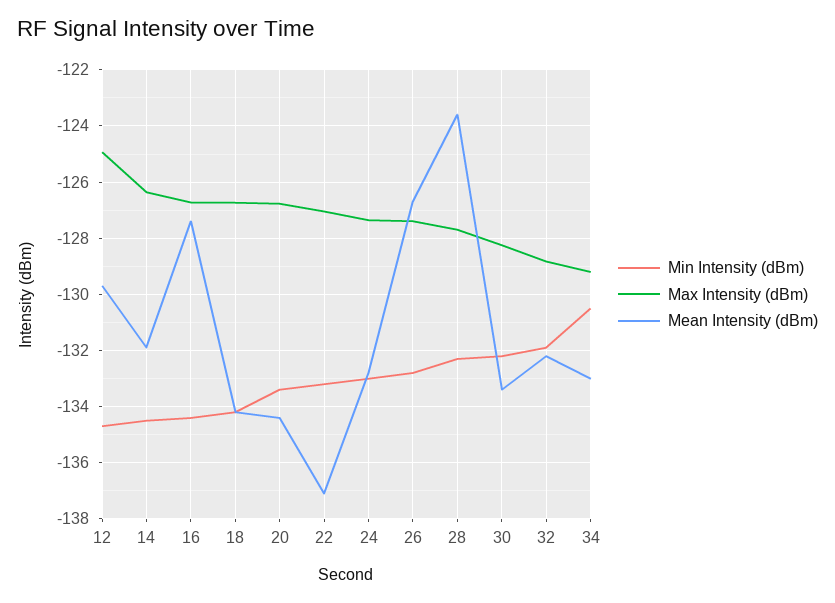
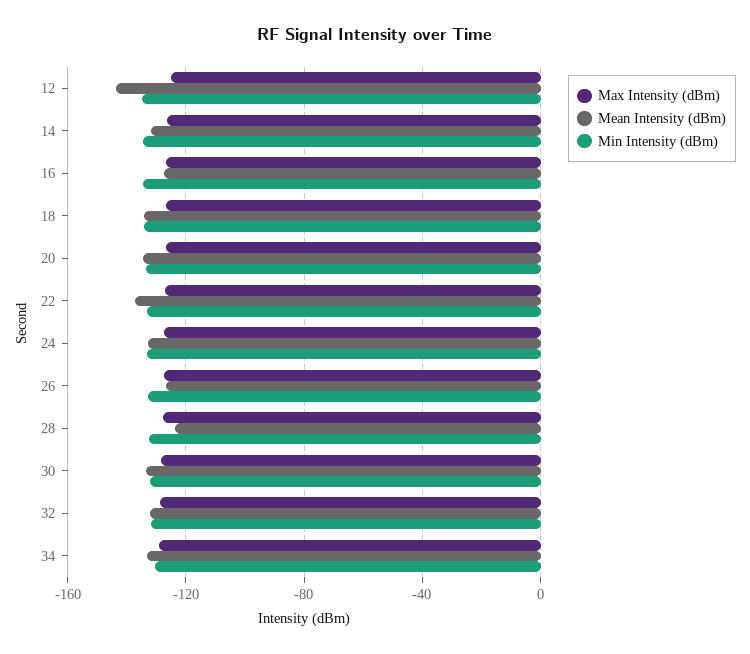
  {
    "Min Intensity (dBm)": {
      "12": -134.75,
      "14": -134.5,
      "16": -134.5,
      "18": -134.25,
      "20": -133.5,
      "22": -133.25,
      "24": -133,
      "26": -132.75,
      "28": -132.25,
      "30": -132.25,
      "32": -132,
      "34": -130.5
    },
    "Max Intensity (dBm)": {
      "12": -125,
      "14": -126.25,
      "16": -126.75,
      "18": -126.75,
      "20": -126.75,
      "22": -127,
      "24": -127.25,
      "26": -127.5,
      "28": -127.75,
      "30": -128.25,
      "32": -128.75,
      "34": -129.25
    },
    "Mean Intensity (dBm)": {
-     "12": -129.75,
+     "12": -145,
      "14": -132,
      "16": -127.5,
      "18": -134.25,
      "20": -134.5,
      "22": -137,
      "24": -132.75,
      "26": -126.75,
      "28": -123.5,
      "30": -133.5,
      "32": -132.25,
      "34": -133
    }
  }

